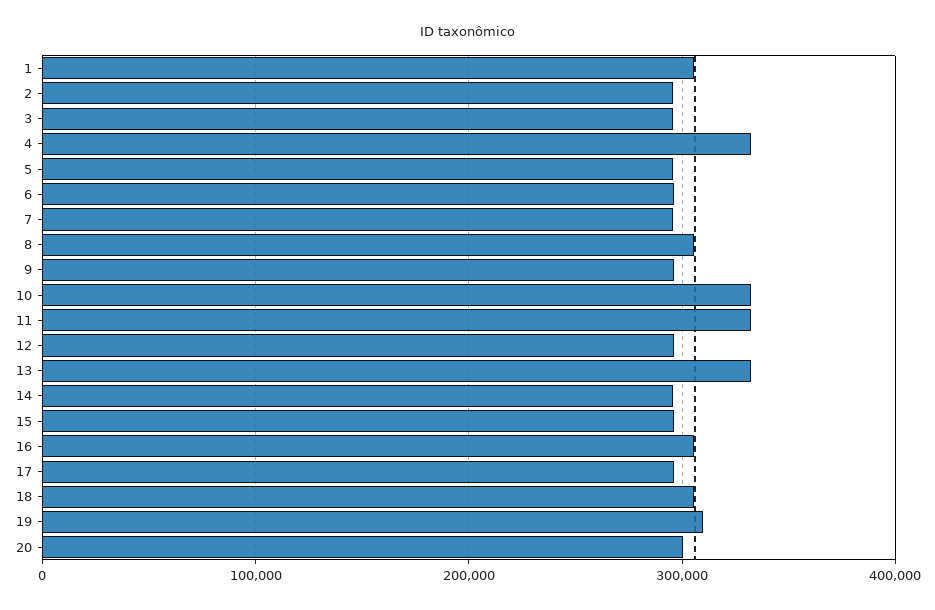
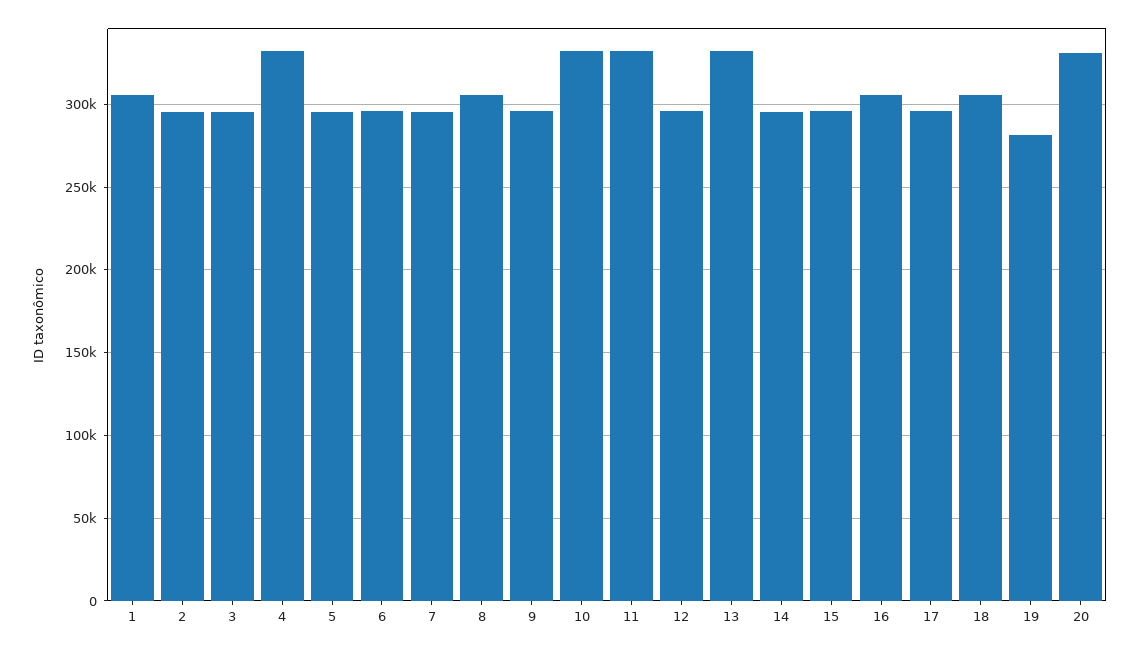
  {
    "1": 305000,
    "2": 295000,
    "3": 295000,
    "4": 330000,
    "5": 295000,
    "6": 295000,
    "7": 295000,
    "8": 305000,
    "9": 295000,
    "10": 330000,
    "11": 330000,
    "12": 295000,
    "13": 330000,
    "14": 295000,
    "15": 295000,
    "16": 305000,
    "17": 295000,
    "18": 305000,
-   "19": 310000,
+   "19": 280000,
-   "20": 300000
+   "20": 330000
  }

